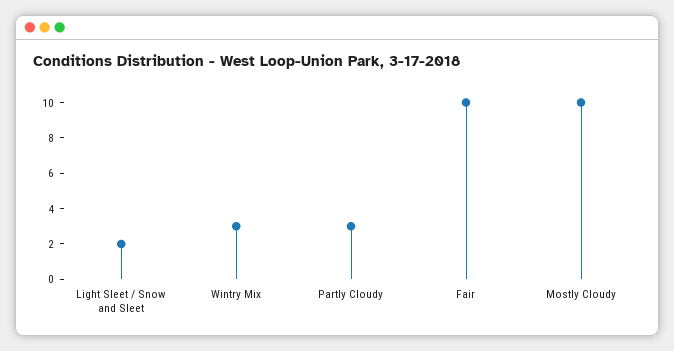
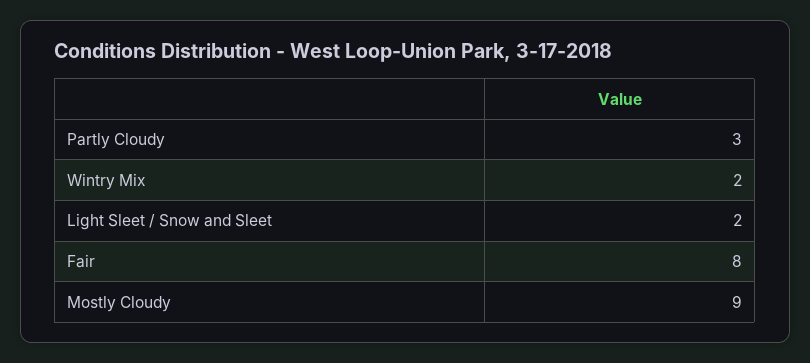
  {
    "Light Sleet / Snow and Sleet": 2,
-   "Wintry Mix": 3,
+   "Wintry Mix": 2,
    "Partly Cloudy": 3,
-   "Fair": 10,
+   "Fair": 8,
-   "Mostly Cloudy": 10
+   "Mostly Cloudy": 9
  }

